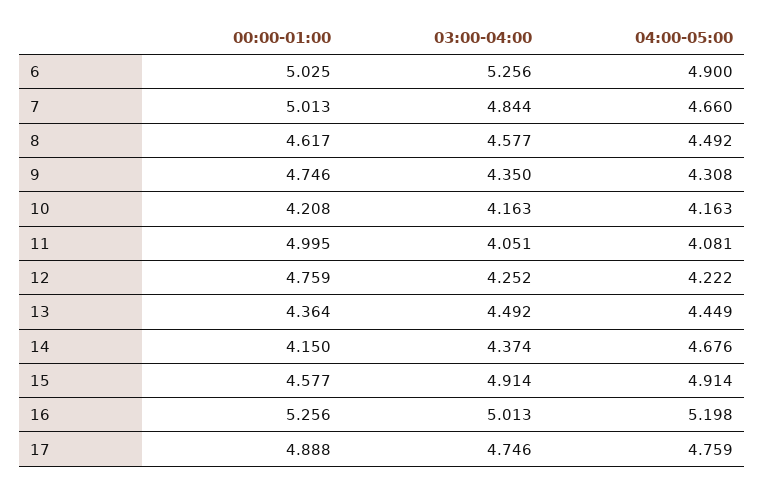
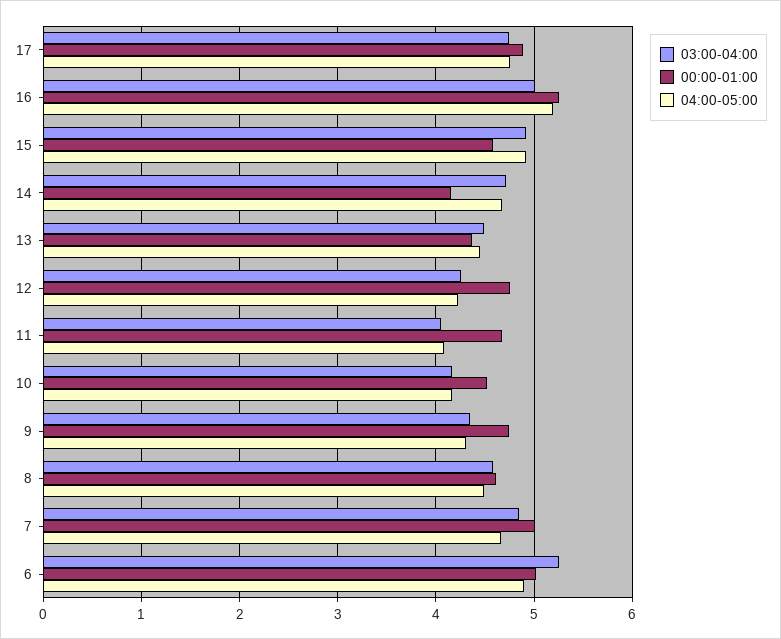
  {
    "00:00-01:00": {
      "6": 5.025,
      "7": 5.013,
      "8": 4.617,
      "9": 4.746,
-     "10": 4.208,
+     "10": 4.5,
-     "11": 4.995,
+     "11": 4.7,
      "12": 4.759,
      "13": 4.364,
      "14": 4.15,
      "15": 4.577,
      "16": 5.256,
      "17": 4.888
    },
    "03:00-04:00": {
      "6": 5.256,
      "7": 4.844,
      "8": 4.577,
      "9": 4.35,
      "10": 4.163,
      "11": 4.051,
      "12": 4.252,
      "13": 4.492,
-     "14": 4.374,
+     "14": 4.7,
      "15": 4.914,
      "16": 5.013,
      "17": 4.746
    },
    "04:00-05:00": {
      "6": 4.9,
      "7": 4.66,
      "8": 4.492,
      "9": 4.308,
      "10": 4.163,
      "11": 4.081,
      "12": 4.222,
      "13": 4.449,
      "14": 4.676,
      "15": 4.914,
      "16": 5.198,
      "17": 4.759
    }
  }

